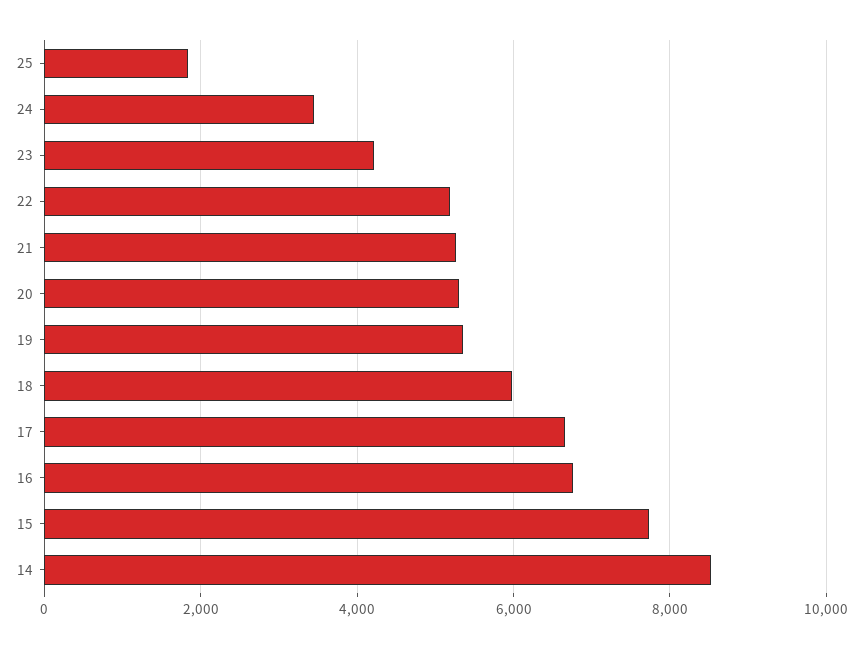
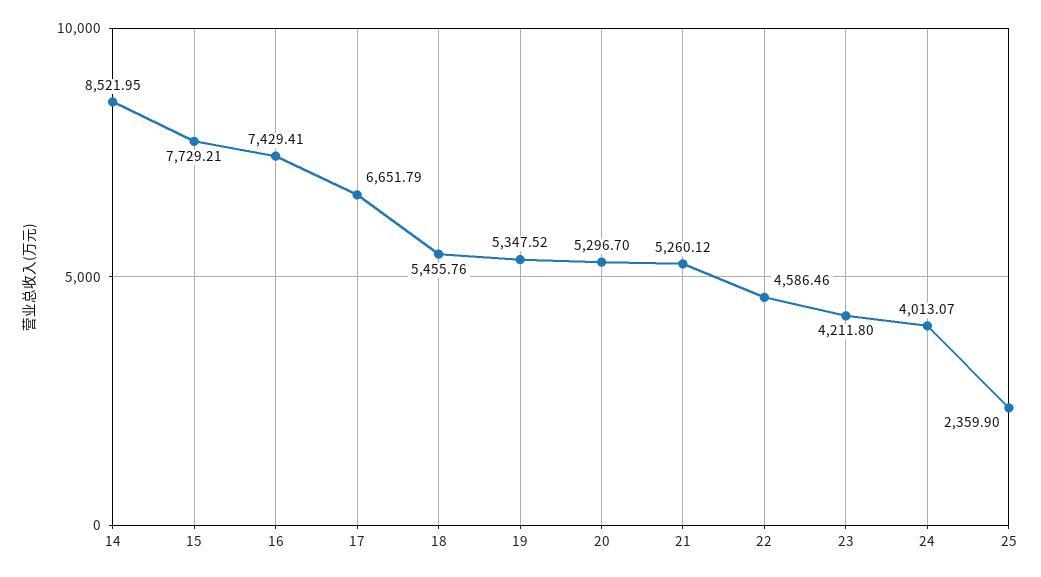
  {
-   "25": 1800,
+   "25": 2359.9,
-   "24": 3400,
+   "24": 4013.07,
    "23": 4211.8,
-   "22": 5200,
+   "22": 4586.46,
    "21": 5260.12,
    "20": 5296.7,
    "19": 5347.52,
-   "18": 6000,
+   "18": 5455.76,
    "17": 6651.79,
-   "16": 6800,
+   "16": 7429.41,
    "15": 7729.21,
    "14": 8521.95
  }

